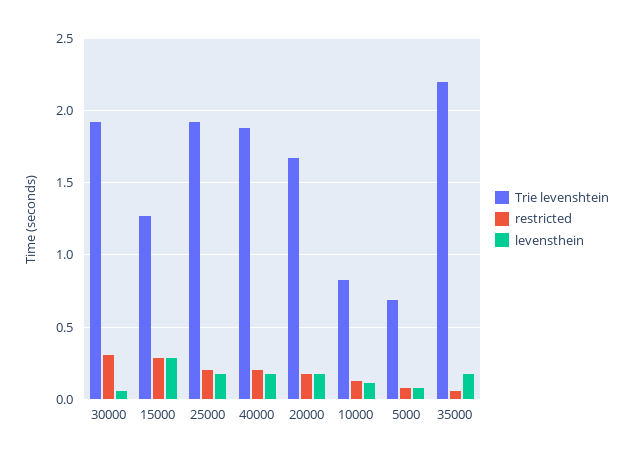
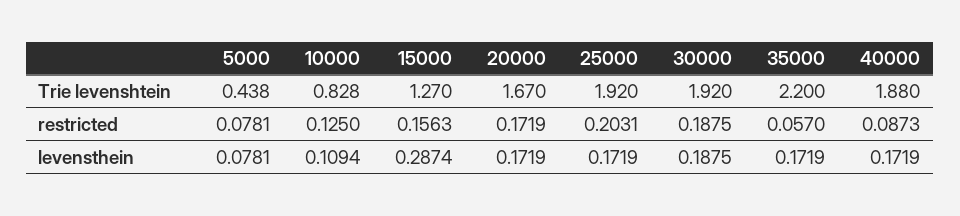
  {
    "Trie levenshtein": {
      "30000": 1.92,
      "15000": 1.27,
      "25000": 1.92,
      "40000": 1.88,
      "20000": 1.67,
      "10000": 0.828,
-     "5000": 0.7,
+     "5000": 0.438,
      "35000": 2.2
    },
    "restricted": {
-     "30000": 0.3,
+     "30000": 0.1875,
-     "15000": 0.3,
+     "15000": 0.1563,
      "25000": 0.2031,
-     "40000": 0.2,
+     "40000": 0.0873,
      "20000": 0.1719,
      "10000": 0.125,
      "5000": 0.0781,
      "35000": 0.057
    },
    "levensthein": {
-     "30000": 0.05,
+     "30000": 0.1875,
      "15000": 0.2874,
      "25000": 0.1719,
      "40000": 0.1719,
      "20000": 0.1719,
      "10000": 0.1094,
      "5000": 0.0781,
      "35000": 0.1719
    }
  }

